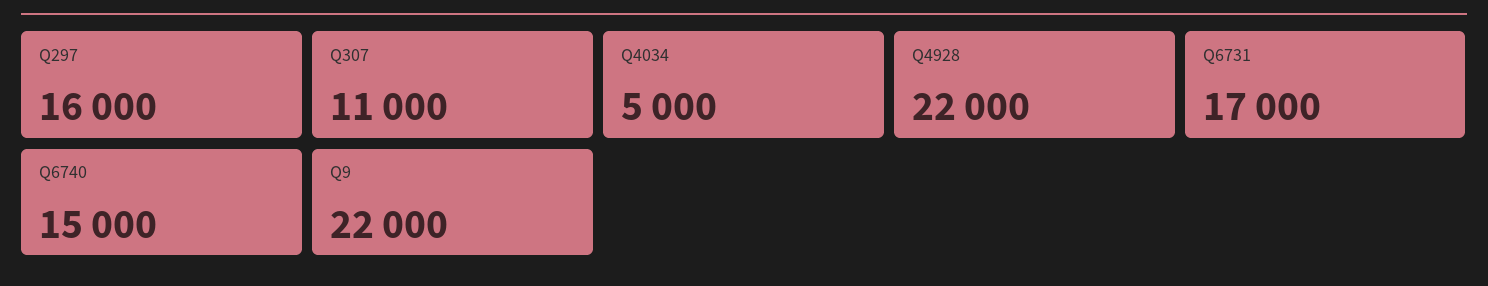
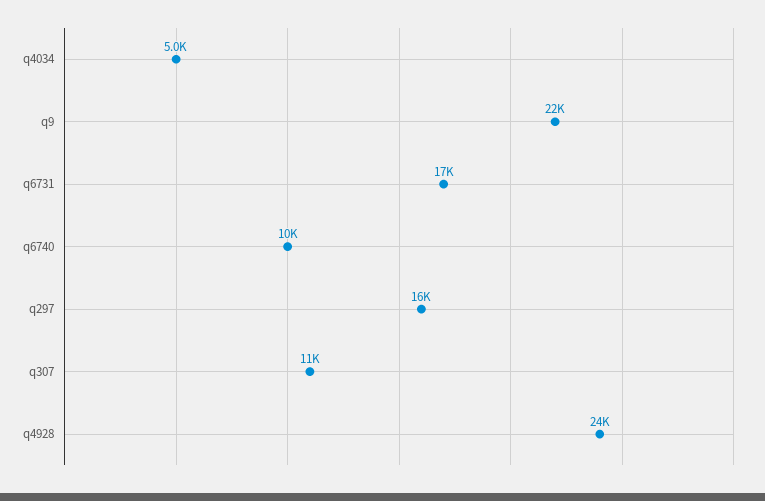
  {
    "Q297": 16000,
    "Q307": 11000,
    "Q4034": 5000,
-   "Q4928": 22000,
+   "Q4928": 24000,
    "Q6731": 17000,
-   "Q6740": 15000,
+   "Q6740": 10000,
    "Q9": 22000
  }

